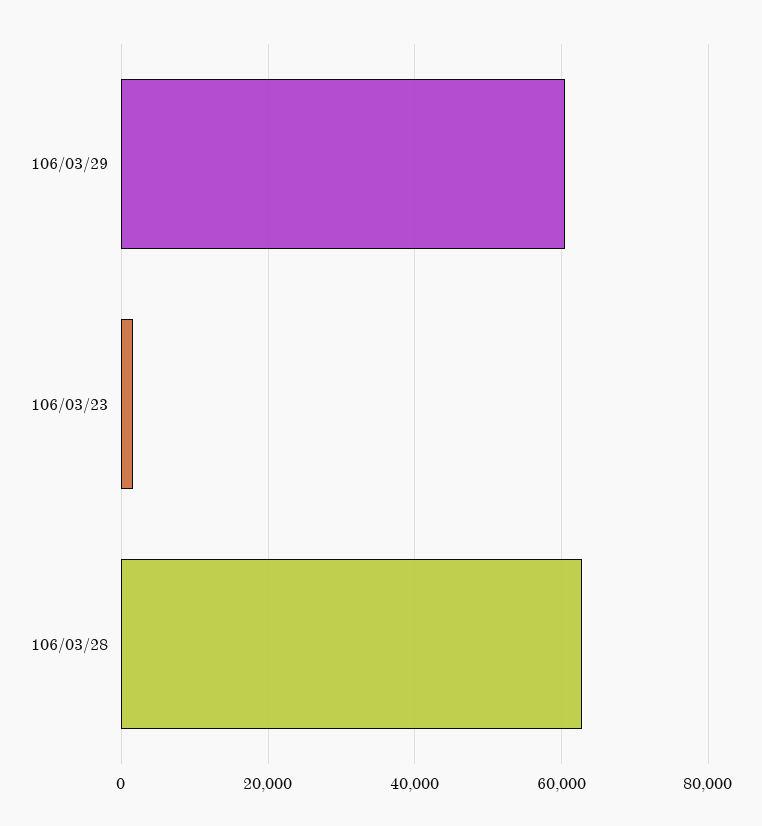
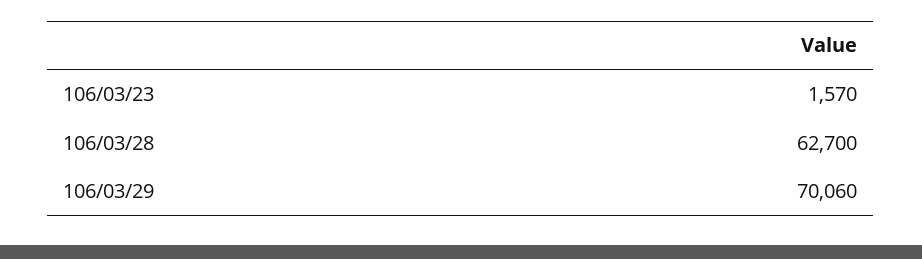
  {
-   "106/03/29": 60000,
+   "106/03/29": 70060,
    "106/03/23": 1570,
    "106/03/28": 62700
  }

